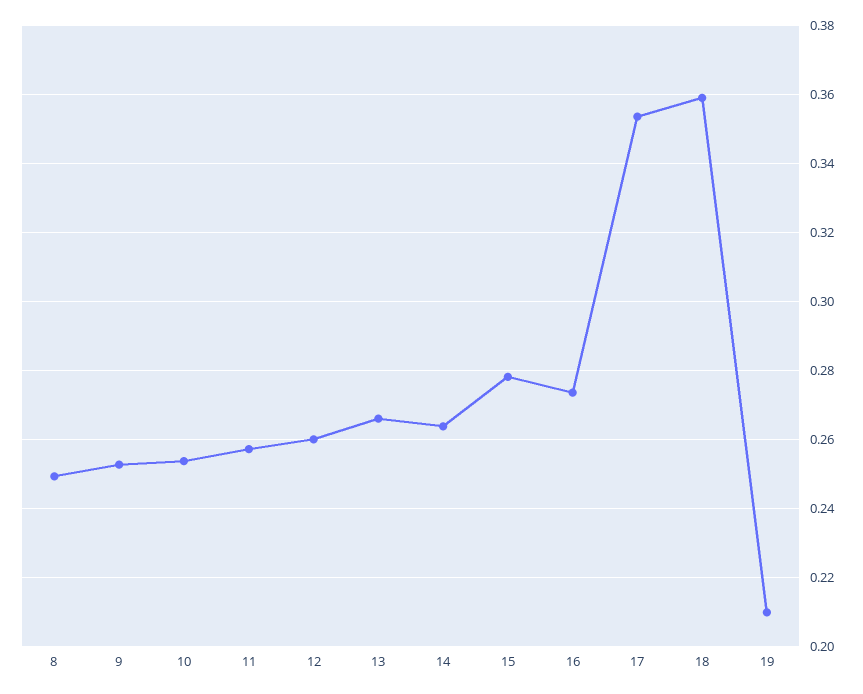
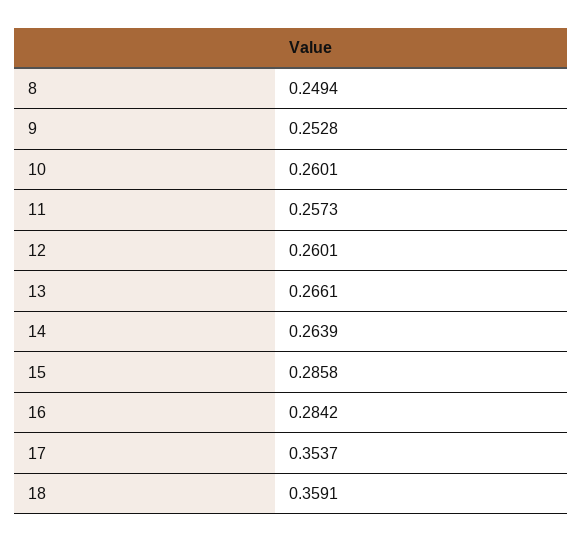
  {
    "8": 0.2494,
    "9": 0.2528,
-   "10": 0.254,
+   "10": 0.2601,
    "11": 0.2573,
    "12": 0.2601,
    "13": 0.2661,
    "14": 0.2639,
-   "15": 0.278,
+   "15": 0.2858,
-   "16": 0.274,
+   "16": 0.2842,
    "17": 0.3537,
-   "18": 0.3591,
+   "18": 0.3591
-   "19": 0.21
  }

